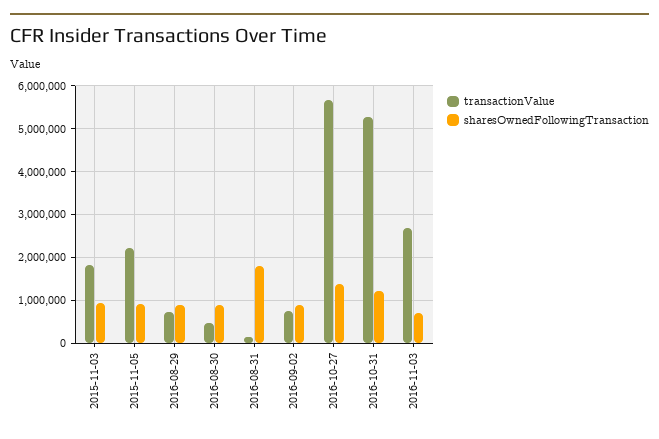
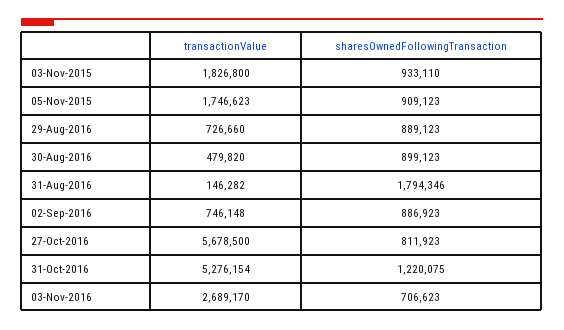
  {
    "transactionValue": {
      "2015-11-03": 1826800,
-     "2015-11-05": 2200000,
+     "2015-11-05": 1746623,
      "2016-08-29": 726660,
      "2016-08-30": 479820,
      "2016-08-31": 146282,
      "2016-09-02": 746148,
      "2016-10-27": 5678500,
      "2016-10-31": 5276154,
      "2016-11-03": 2689170
    },
    "sharesOwnedFollowingTransaction": {
      "2015-11-03": 933110,
      "2015-11-05": 909123,
      "2016-08-29": 889123,
      "2016-08-30": 899123,
      "2016-08-31": 1794346,
      "2016-09-02": 886923,
-     "2016-10-27": 1400000,
+     "2016-10-27": 811923,
      "2016-10-31": 1220075,
      "2016-11-03": 706623
    }
  }

